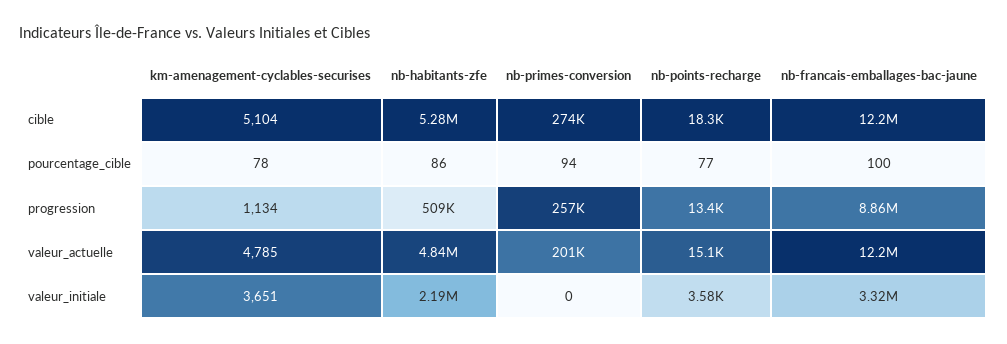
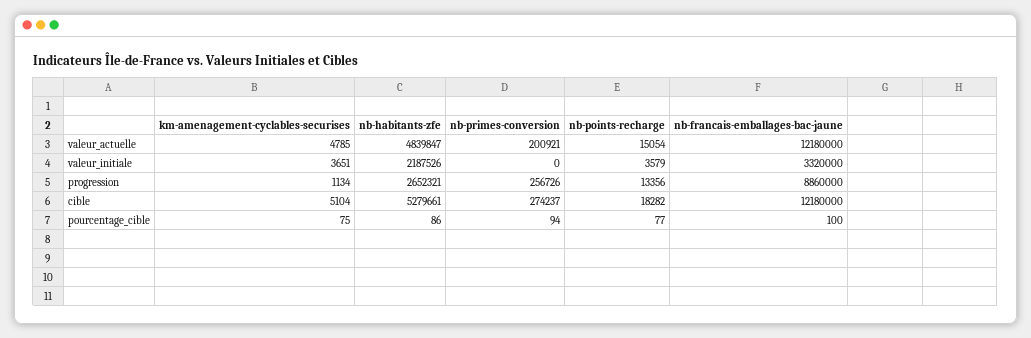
  {
    "km-amenagement-cyclables-securises": {
      "cible": 5104,
-     "pourcentage_cible": 78,
+     "pourcentage_cible": 75,
      "progression": 1134,
      "valeur_actuelle": 4785,
      "valeur_initiale": 3651
    },
    "nb-habitants-zfe": {
      "cible": 5279661,
      "pourcentage_cible": 86,
-     "progression": 509000,
+     "progression": 2652321,
      "valeur_actuelle": 4839847,
      "valeur_initiale": 2187526
    },
    "nb-primes-conversion": {
      "cible": 274237,
      "pourcentage_cible": 94,
      "progression": 256726,
      "valeur_actuelle": 200921,
      "valeur_initiale": 0
    },
    "nb-points-recharge": {
      "cible": 18282,
      "pourcentage_cible": 77,
      "progression": 13356,
      "valeur_actuelle": 15054,
      "valeur_initiale": 3579
    },
    "nb-francais-emballages-bac-jaune": {
      "cible": 12180000,
      "pourcentage_cible": 100,
      "progression": 8860000,
      "valeur_actuelle": 12180000,
      "valeur_initiale": 3320000
    }
  }

